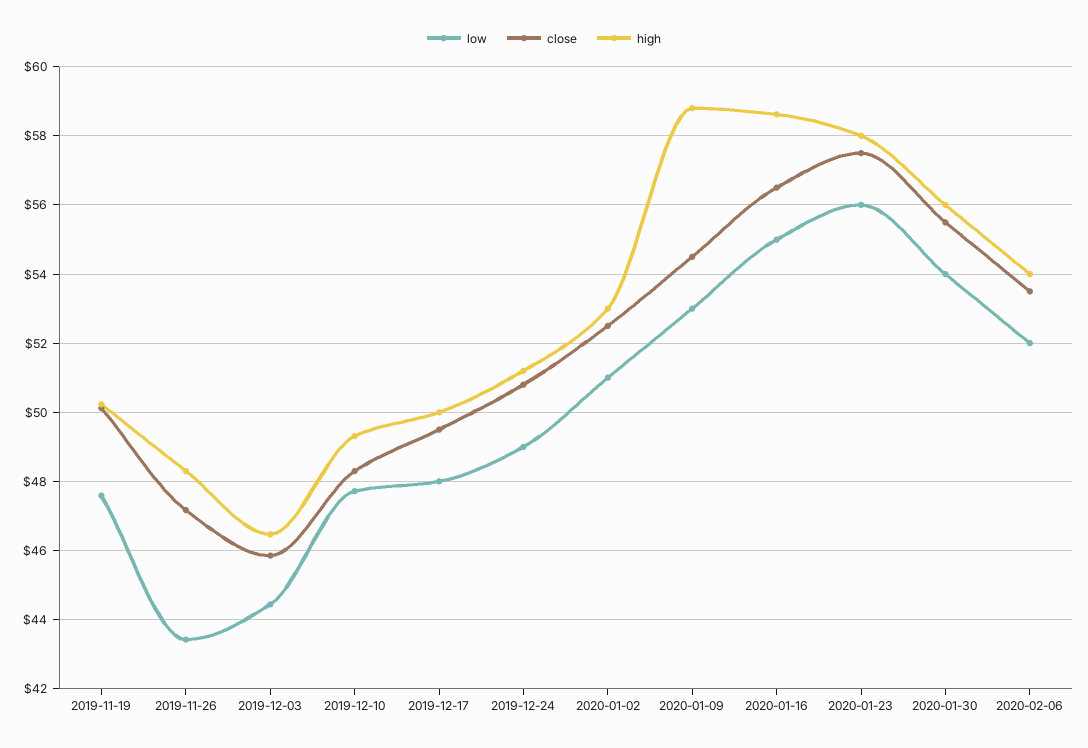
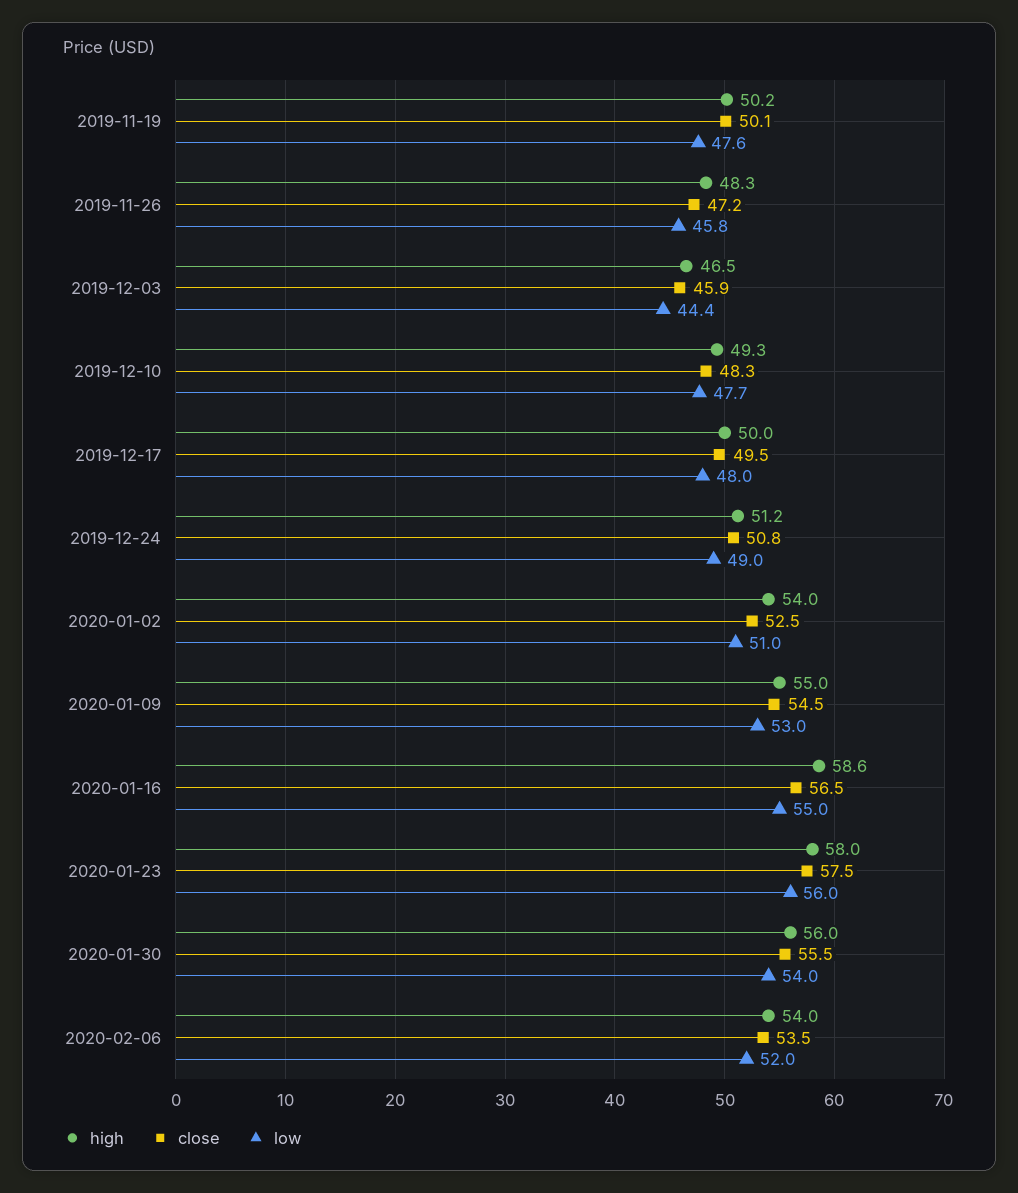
  {
    "low": {
      "2019-11-19": 47.6,
-     "2019-11-26": 43.4,
+     "2019-11-26": 45.8,
      "2019-12-03": 44.4,
      "2019-12-10": 47.7,
      "2019-12-17": 48,
      "2019-12-24": 49,
      "2020-01-02": 51,
      "2020-01-09": 53,
      "2020-01-16": 55,
      "2020-01-23": 56,
      "2020-01-30": 54,
      "2020-02-06": 52
    },
    "close": {
      "2019-11-19": 50.1,
      "2019-11-26": 47.2,
      "2019-12-03": 45.9,
      "2019-12-10": 48.3,
      "2019-12-17": 49.5,
      "2019-12-24": 50.8,
      "2020-01-02": 52.5,
      "2020-01-09": 54.5,
      "2020-01-16": 56.5,
      "2020-01-23": 57.5,
      "2020-01-30": 55.5,
      "2020-02-06": 53.5
    },
    "high": {
      "2019-11-19": 50.2,
      "2019-11-26": 48.3,
      "2019-12-03": 46.5,
      "2019-12-10": 49.3,
      "2019-12-17": 50,
      "2019-12-24": 51.2,
-     "2020-01-02": 53,
+     "2020-01-02": 54,
-     "2020-01-09": 58.8,
+     "2020-01-09": 55,
      "2020-01-16": 58.6,
      "2020-01-23": 58,
      "2020-01-30": 56,
      "2020-02-06": 54
    }
  }

